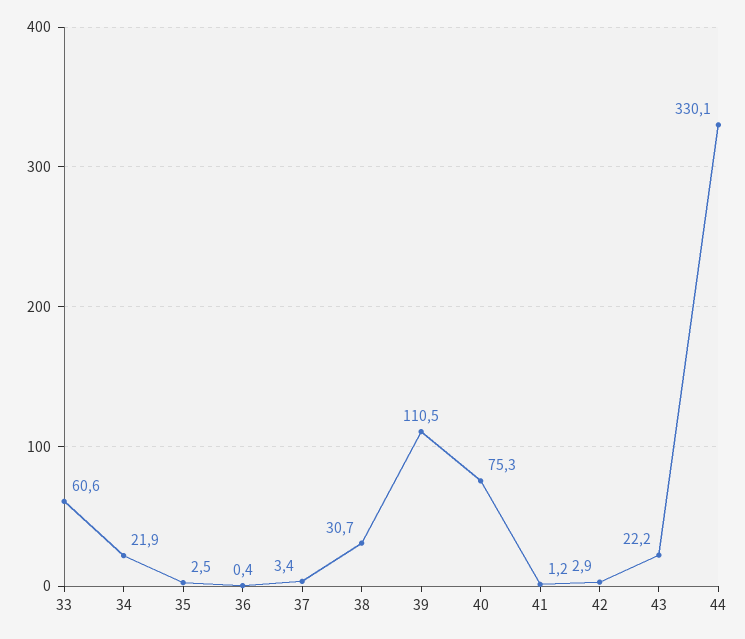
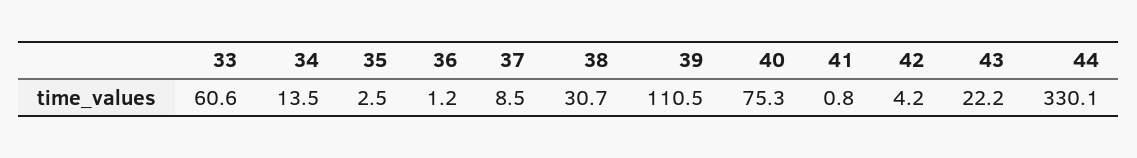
  {
    "33": 60.6,
-   "34": 21.9,
+   "34": 13.5,
    "35": 2.5,
-   "36": 0.4,
+   "36": 1.2,
-   "37": 3.4,
+   "37": 8.5,
    "38": 30.7,
    "39": 110.5,
    "40": 75.3,
-   "41": 1.2,
+   "41": 0.8,
-   "42": 2.9,
+   "42": 4.2,
    "43": 22.2,
    "44": 330.1
  }

